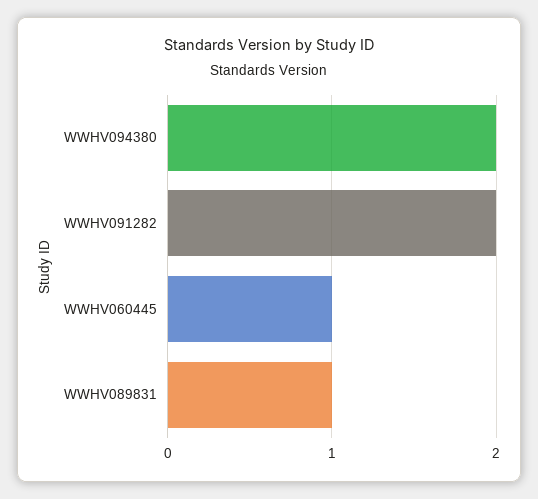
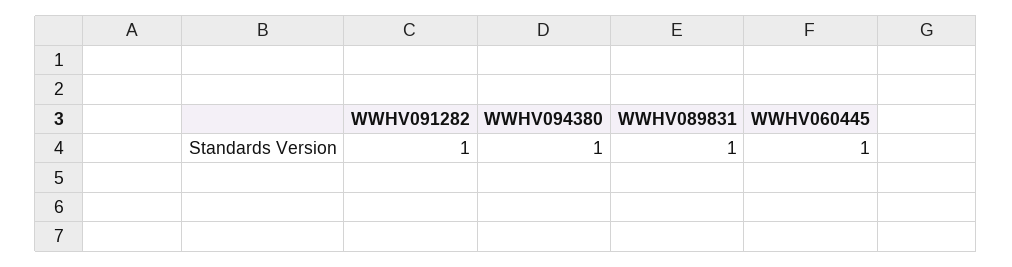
  {
-   "WWHV094380": 2,
+   "WWHV094380": 1,
-   "WWHV091282": 2,
+   "WWHV091282": 1,
    "WWHV060445": 1,
    "WWHV089831": 1
  }

